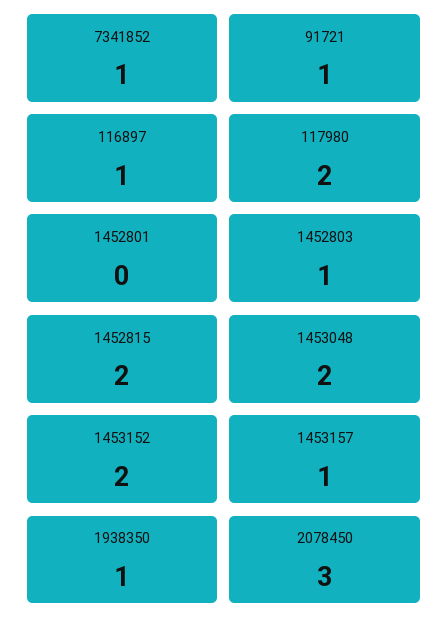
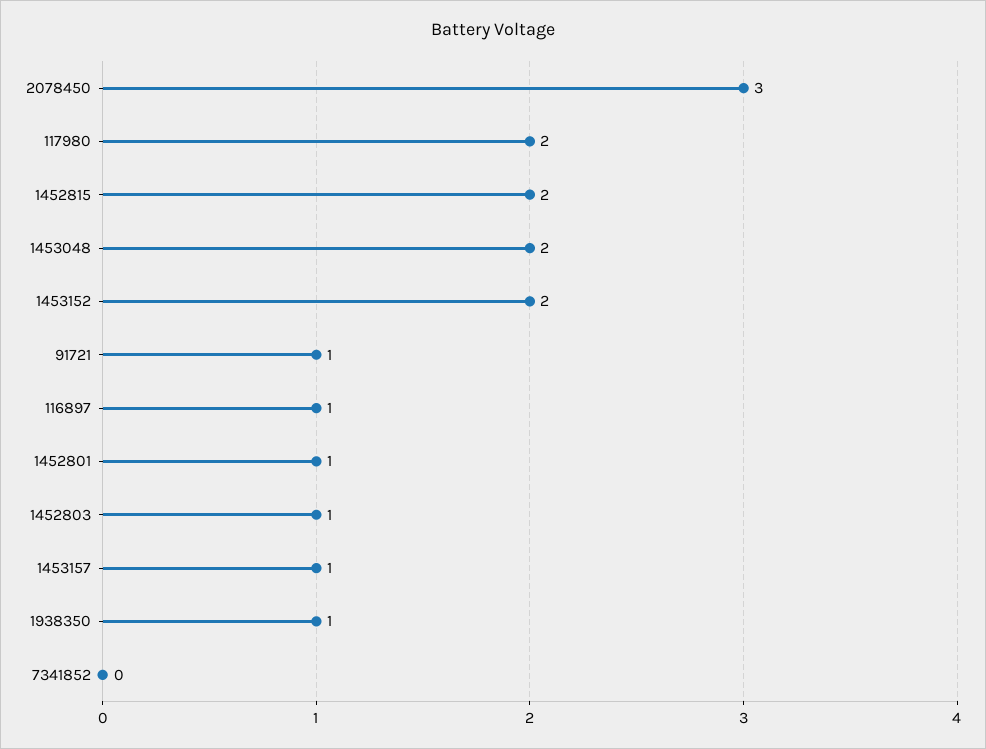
  {
-   "7341852": 1,
+   "7341852": 0,
    "91721": 1,
    "116897": 1,
    "117980": 2,
-   "1452801": 0,
+   "1452801": 1,
    "1452803": 1,
    "1452815": 2,
    "1453048": 2,
    "1453152": 2,
    "1453157": 1,
    "1938350": 1,
    "2078450": 3
  }

